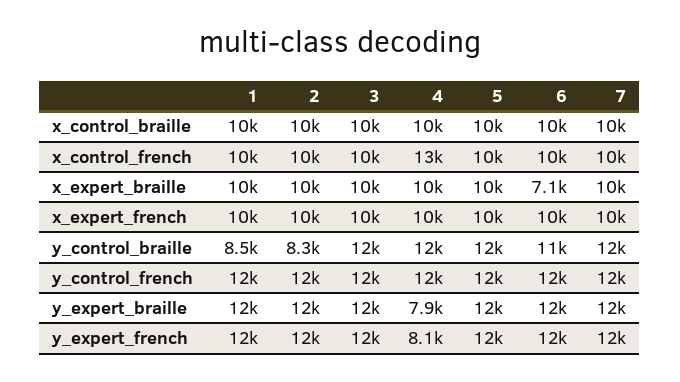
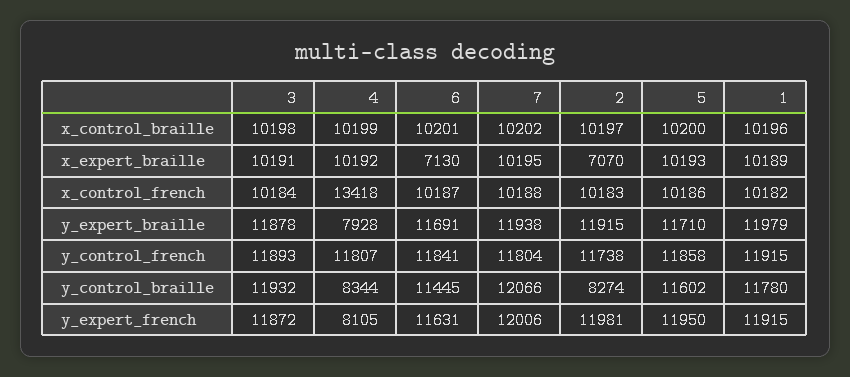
  {
    "1": {
      "x_control_braille": 10196,
      "x_control_french": 10182,
      "x_expert_braille": 10189,
-     "x_expert_french": 10000,
-     "y_control_braille": 8500,
+     "y_control_braille": 11780,
      "y_control_french": 11915,
      "y_expert_braille": 11979,
      "y_expert_french": 11915
    },
    "2": {
      "x_control_braille": 10197,
      "x_control_french": 10183,
-     "x_expert_braille": 10000,
+     "x_expert_braille": 7070,
-     "x_expert_french": 10000,
      "y_control_braille": 8274,
      "y_control_french": 11738,
      "y_expert_braille": 11915,
      "y_expert_french": 11981
    },
    "3": {
      "x_control_braille": 10198,
      "x_control_french": 10184,
      "x_expert_braille": 10191,
-     "x_expert_french": 10000,
      "y_control_braille": 11932,
      "y_control_french": 11893,
      "y_expert_braille": 11878,
      "y_expert_french": 11872
    },
    "4": {
      "x_control_braille": 10199,
      "x_control_french": 13418,
      "x_expert_braille": 10192,
-     "x_expert_french": 10000,
-     "y_control_braille": 12000,
+     "y_control_braille": 8344,
      "y_control_french": 11807,
      "y_expert_braille": 7928,
      "y_expert_french": 8105
    },
    "5": {
      "x_control_braille": 10200,
      "x_control_french": 10186,
      "x_expert_braille": 10193,
-     "x_expert_french": 10000,
      "y_control_braille": 11602,
      "y_control_french": 11858,
      "y_expert_braille": 11710,
      "y_expert_french": 11950
    },
    "6": {
      "x_control_braille": 10201,
      "x_control_french": 10187,
      "x_expert_braille": 7130,
-     "x_expert_french": 10000,
      "y_control_braille": 11445,
      "y_control_french": 11841,
      "y_expert_braille": 11691,
      "y_expert_french": 11631
    },
    "7": {
      "x_control_braille": 10202,
      "x_control_french": 10188,
      "x_expert_braille": 10195,
-     "x_expert_french": 10000,
      "y_control_braille": 12066,
      "y_control_french": 11804,
      "y_expert_braille": 11938,
      "y_expert_french": 12006
    }
  }

